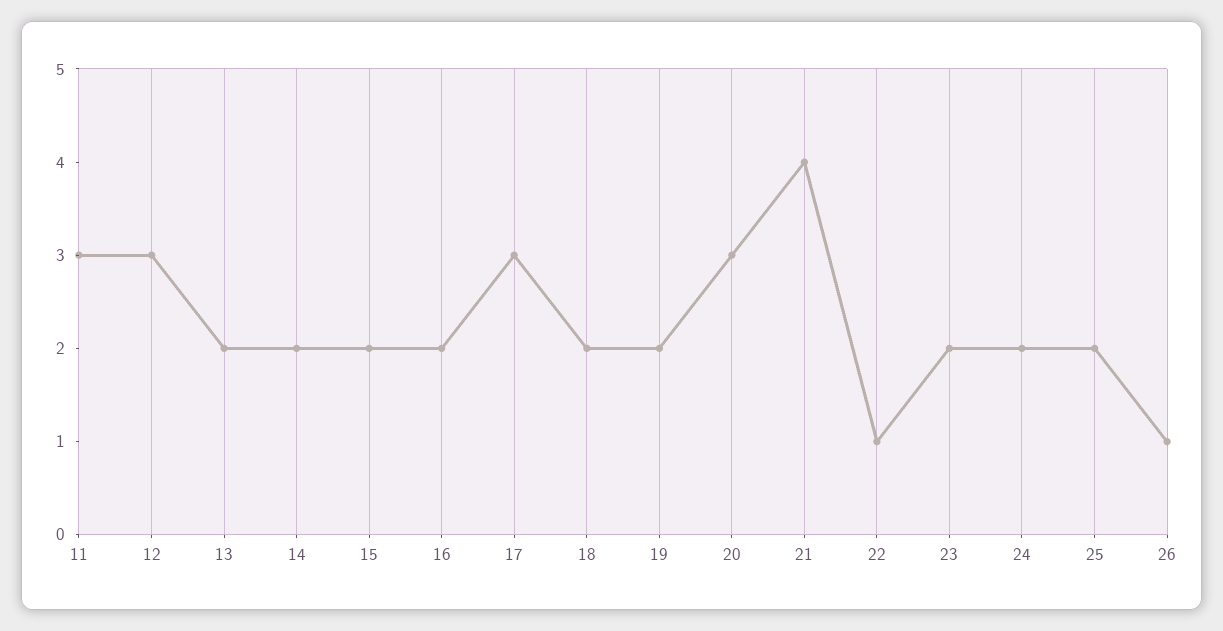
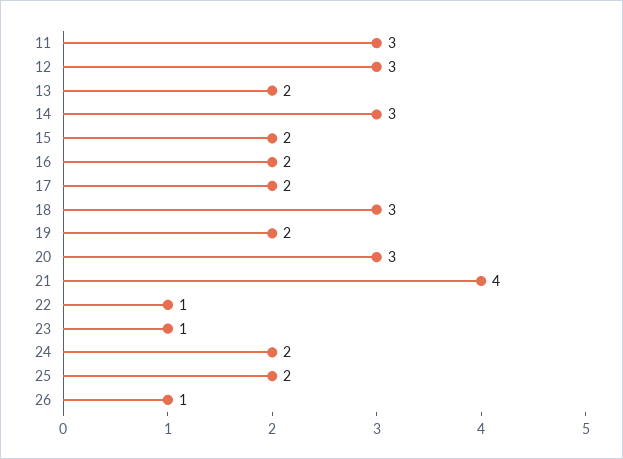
  {
    "11": 3,
    "12": 3,
    "13": 2,
-   "14": 2,
+   "14": 3,
    "15": 2,
    "16": 2,
-   "17": 3,
+   "17": 2,
-   "18": 2,
+   "18": 3,
    "19": 2,
    "20": 3,
    "21": 4,
    "22": 1,
-   "23": 2,
+   "23": 1,
    "24": 2,
    "25": 2,
    "26": 1
  }

